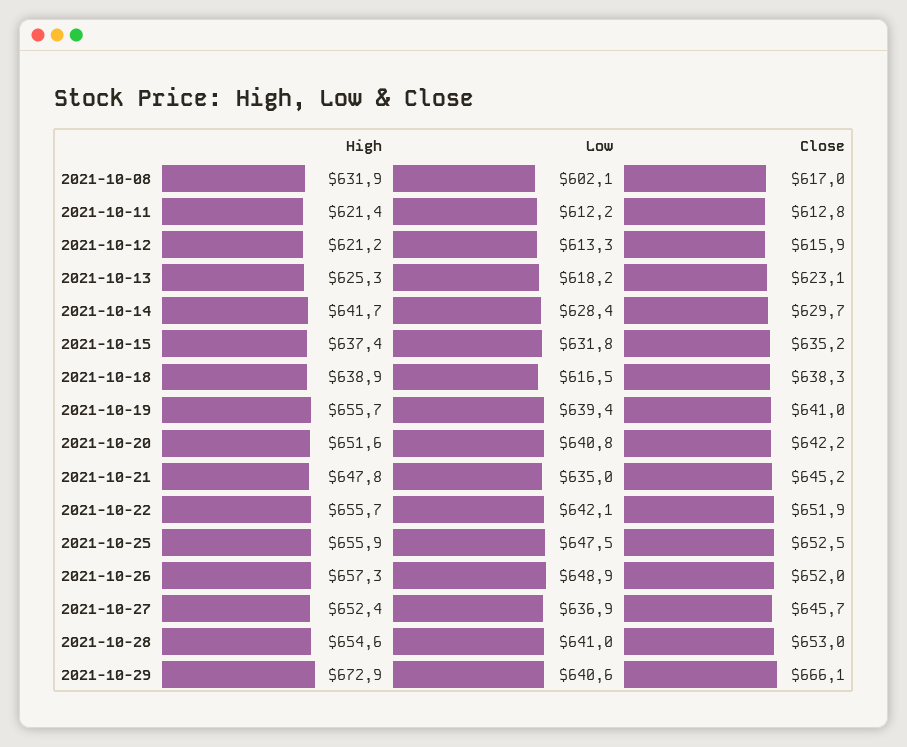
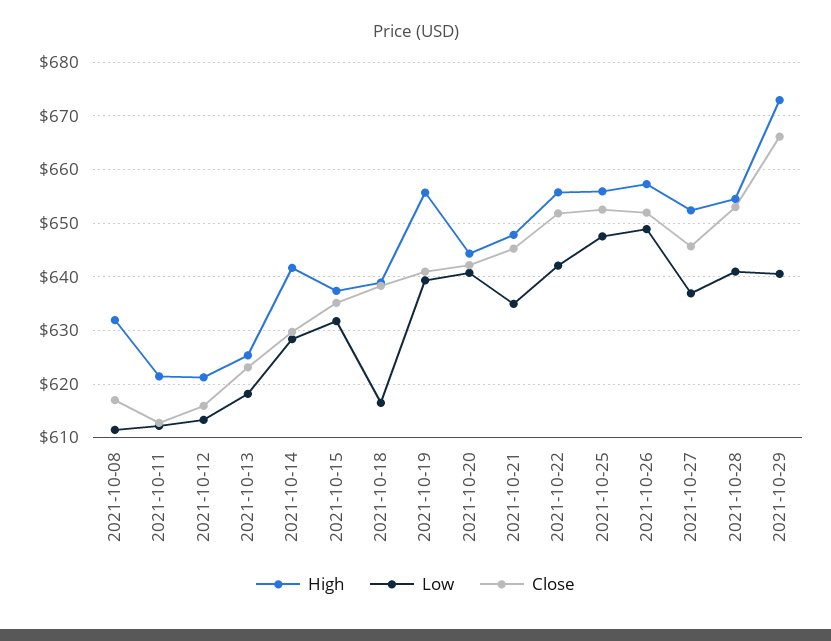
  {
    "High": {
      "2021-10-08": 631.9,
      "2021-10-11": 621.4,
      "2021-10-12": 621.2,
      "2021-10-13": 625.3,
      "2021-10-14": 641.7,
      "2021-10-15": 637.4,
      "2021-10-18": 638.9,
      "2021-10-19": 655.7,
-     "2021-10-20": 651.6,
+     "2021-10-20": 644,
      "2021-10-21": 647.8,
      "2021-10-22": 655.7,
      "2021-10-25": 655.9,
      "2021-10-26": 657.3,
      "2021-10-27": 652.4,
      "2021-10-28": 654.6,
      "2021-10-29": 672.9
    },
    "Low": {
-     "2021-10-08": 602.1,
+     "2021-10-08": 612,
      "2021-10-11": 612.2,
      "2021-10-12": 613.3,
      "2021-10-13": 618.2,
      "2021-10-14": 628.4,
      "2021-10-15": 631.8,
      "2021-10-18": 616.5,
      "2021-10-19": 639.4,
      "2021-10-20": 640.8,
      "2021-10-21": 635,
      "2021-10-22": 642.1,
      "2021-10-25": 647.5,
      "2021-10-26": 648.9,
      "2021-10-27": 636.9,
      "2021-10-28": 641,
      "2021-10-29": 640.6
    },
    "Close": {
      "2021-10-08": 617,
      "2021-10-11": 612.8,
      "2021-10-12": 615.9,
      "2021-10-13": 623.1,
      "2021-10-14": 629.7,
      "2021-10-15": 635.2,
      "2021-10-18": 638.3,
      "2021-10-19": 641,
      "2021-10-20": 642.2,
      "2021-10-21": 645.2,
      "2021-10-22": 651.9,
      "2021-10-25": 652.5,
      "2021-10-26": 652,
      "2021-10-27": 645.7,
      "2021-10-28": 653,
      "2021-10-29": 666.1
    }
  }

